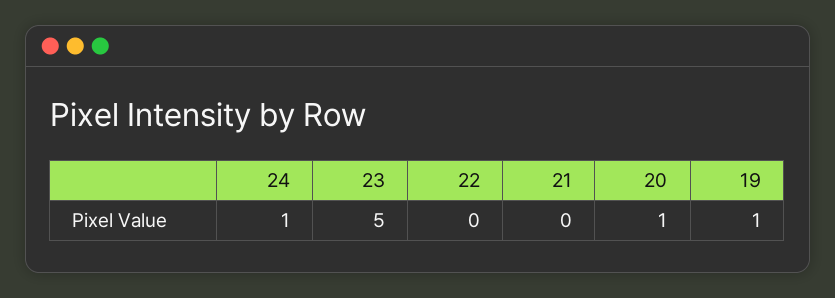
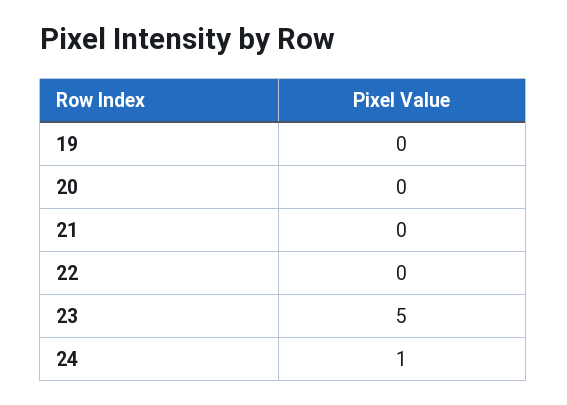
  {
    "24": 1,
    "23": 5,
    "22": 0,
    "21": 0,
-   "20": 1,
+   "20": 0,
-   "19": 1
+   "19": 0
  }

